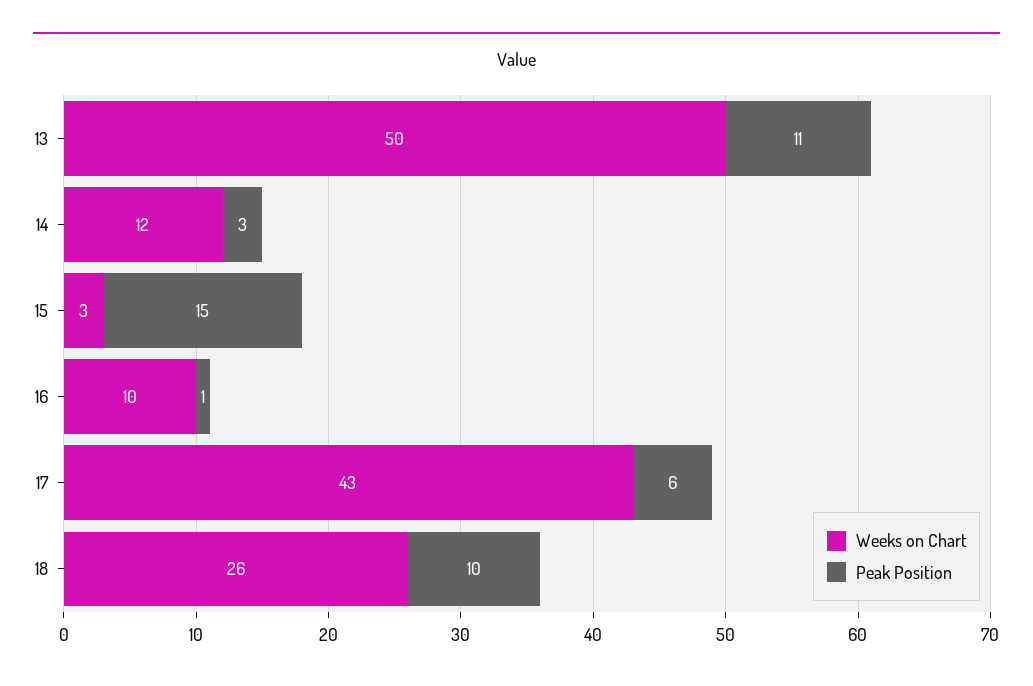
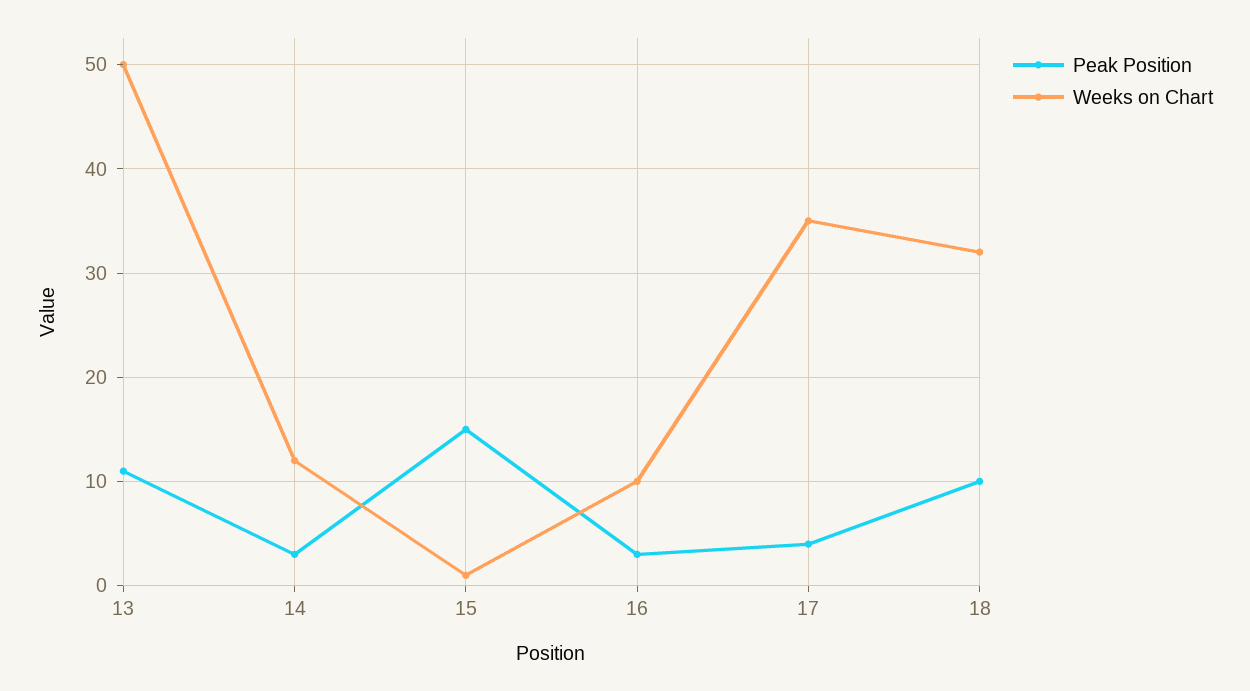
  {
    "Weeks on Chart": {
      "13": 50,
      "14": 12,
-     "15": 3,
+     "15": 1,
      "16": 10,
-     "17": 43,
+     "17": 35,
-     "18": 26
+     "18": 32
    },
    "Peak Position": {
      "13": 11,
      "14": 3,
      "15": 15,
-     "16": 1,
+     "16": 3,
-     "17": 6,
+     "17": 4,
      "18": 10
    }
  }

